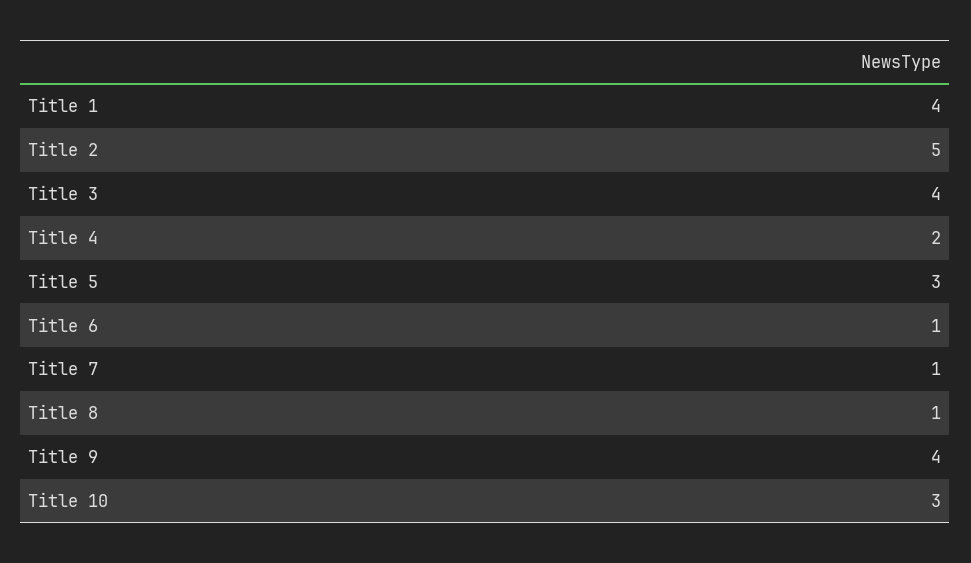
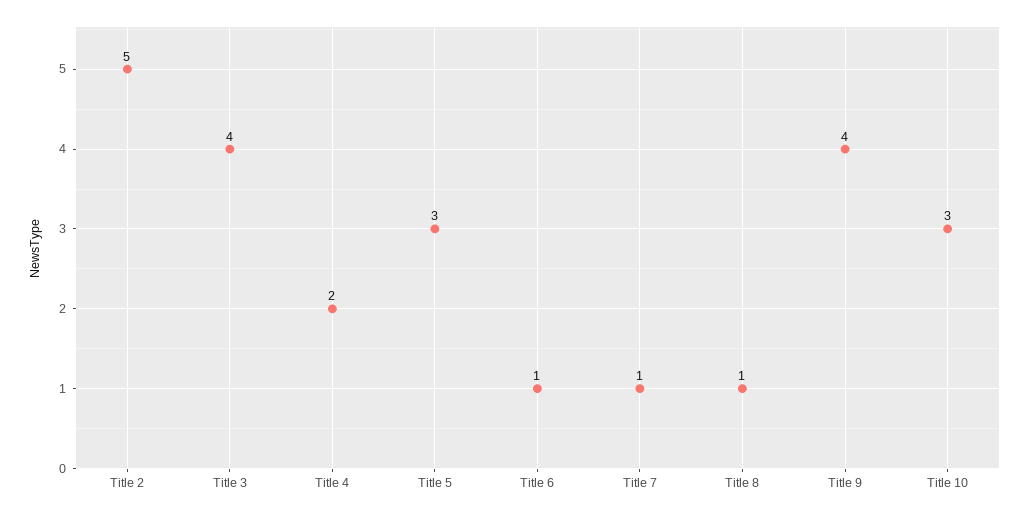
  {
-   "Title 1": 4,
    "Title 2": 5,
    "Title 3": 4,
    "Title 4": 2,
    "Title 5": 3,
    "Title 6": 1,
    "Title 7": 1,
    "Title 8": 1,
    "Title 9": 4,
    "Title 10": 3
  }

